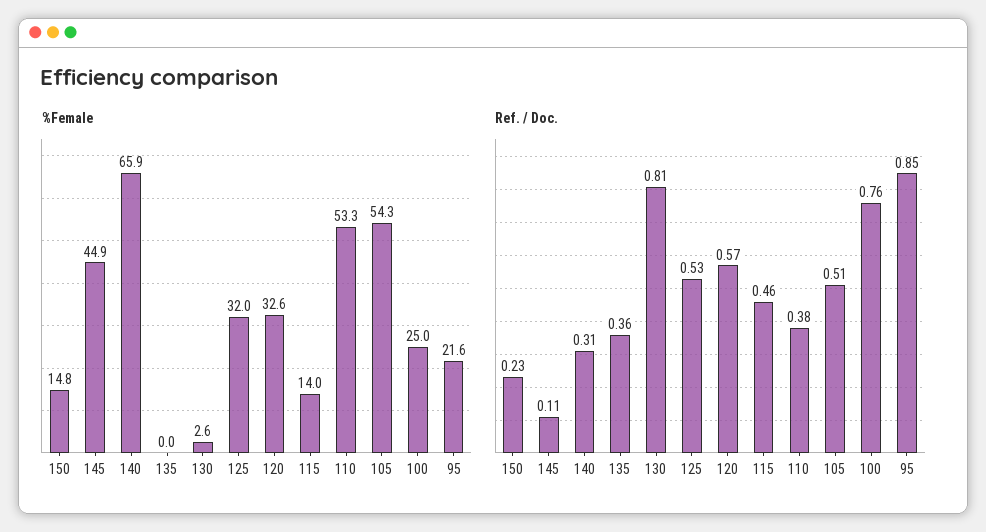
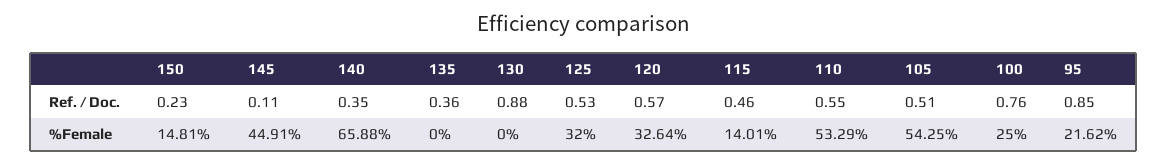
  {
    "%Female": {
      "150": 14.81,
      "145": 44.91,
      "140": 65.88,
      "135": 0,
-     "130": 2.6,
+     "130": 0,
      "125": 32,
      "120": 32.64,
      "115": 14.01,
      "110": 53.29,
      "105": 54.25,
      "100": 25,
      "95": 21.62
    },
    "Ref. / Doc.": {
      "150": 0.23,
      "145": 0.11,
-     "140": 0.31,
+     "140": 0.35,
      "135": 0.36,
-     "130": 0.81,
+     "130": 0.88,
      "125": 0.53,
      "120": 0.57,
      "115": 0.46,
-     "110": 0.38,
+     "110": 0.55,
      "105": 0.51,
      "100": 0.76,
      "95": 0.85
    }
  }

